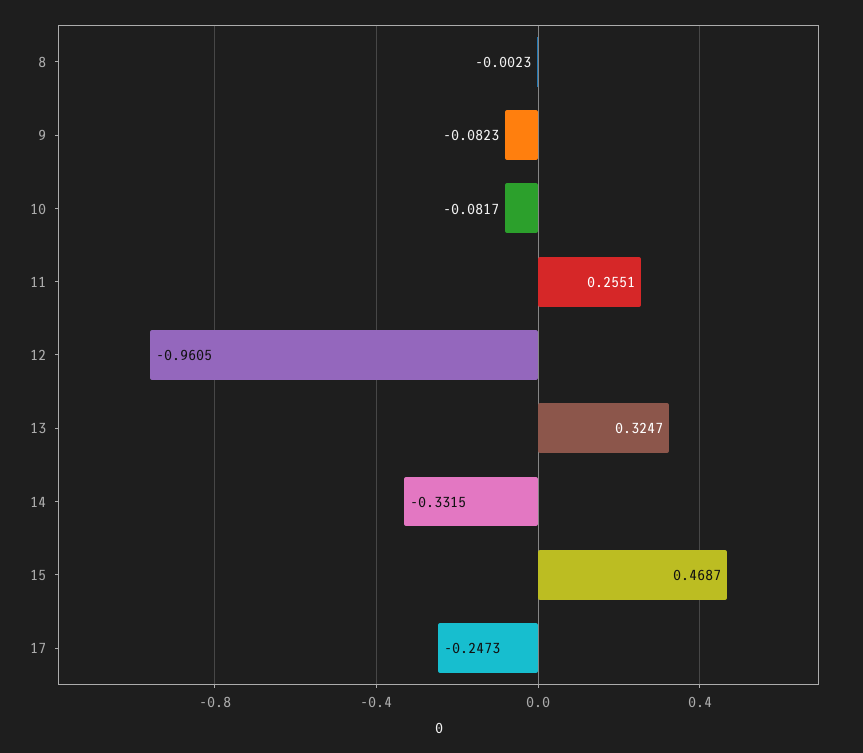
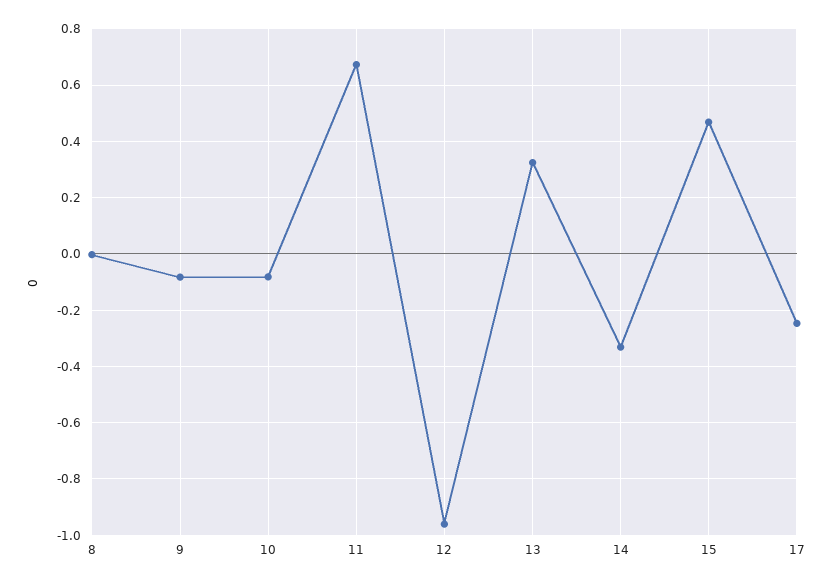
  {
    "8": -0.0023,
    "9": -0.0823,
    "10": -0.0817,
-   "11": 0.2551,
+   "11": 0.675,
    "12": -0.9605,
    "13": 0.3247,
    "14": -0.3315,
    "15": 0.4687,
    "17": -0.2473
  }

